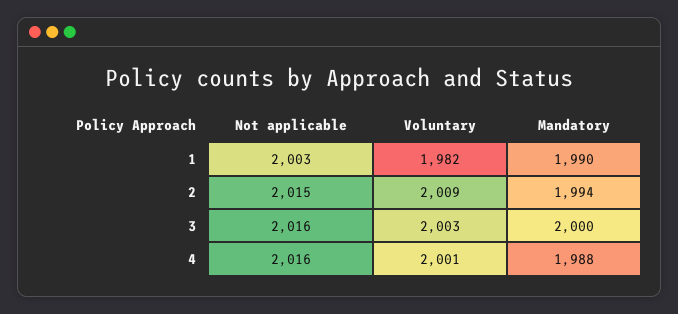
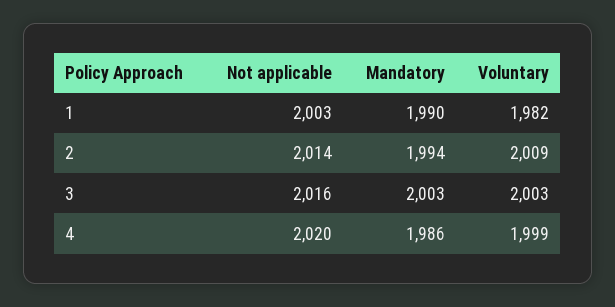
  {
    "Not applicable": {
      "1": 2003,
-     "2": 2015,
+     "2": 2014,
      "3": 2016,
-     "4": 2016
+     "4": 2020
    },
    "Voluntary": {
      "1": 1982,
      "2": 2009,
      "3": 2003,
-     "4": 2001
+     "4": 1999
    },
    "Mandatory": {
      "1": 1990,
      "2": 1994,
-     "3": 2000,
+     "3": 2003,
-     "4": 1988
+     "4": 1986
    }
  }

